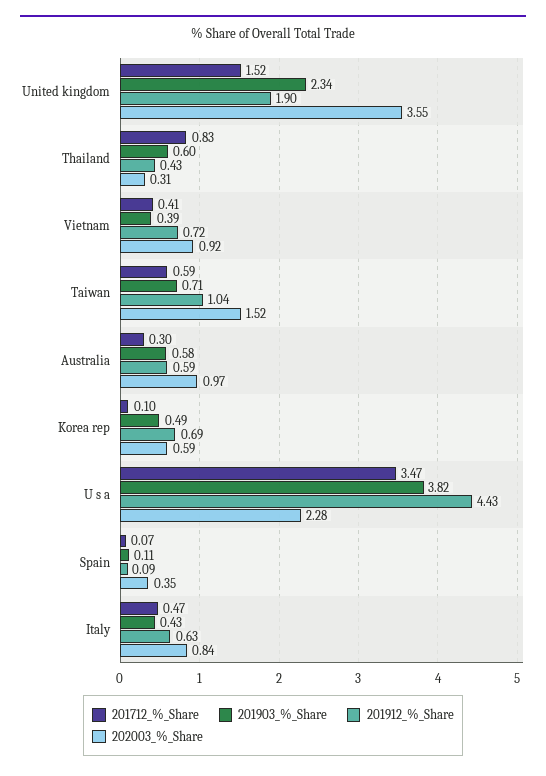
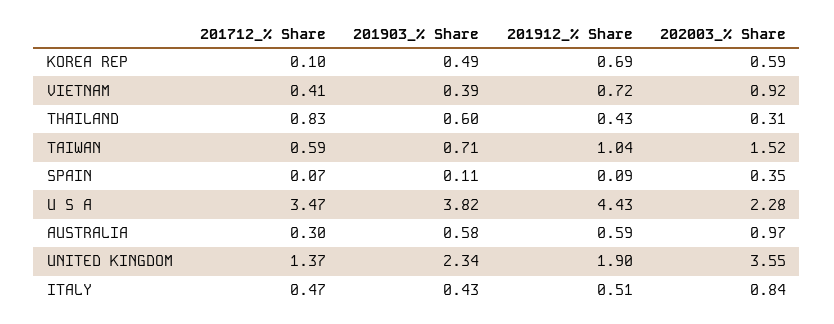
  {
    "201712_%_Share": {
-     "United kingdom": 1.52,
+     "United kingdom": 1.37,
      "Thailand": 0.83,
      "Vietnam": 0.41,
      "Taiwan": 0.59,
      "Australia": 0.3,
      "Korea rep": 0.1,
      "U s a": 3.47,
      "Spain": 0.07,
      "Italy": 0.47
    },
    "201903_%_Share": {
      "United kingdom": 2.34,
      "Thailand": 0.6,
      "Vietnam": 0.39,
      "Taiwan": 0.71,
      "Australia": 0.58,
      "Korea rep": 0.49,
      "U s a": 3.82,
      "Spain": 0.11,
      "Italy": 0.43
    },
    "201912_%_Share": {
      "United kingdom": 1.9,
      "Thailand": 0.43,
      "Vietnam": 0.72,
      "Taiwan": 1.04,
      "Australia": 0.59,
      "Korea rep": 0.69,
      "U s a": 4.43,
      "Spain": 0.09,
-     "Italy": 0.63
+     "Italy": 0.51
    },
    "202003_%_Share": {
      "United kingdom": 3.55,
      "Thailand": 0.31,
      "Vietnam": 0.92,
      "Taiwan": 1.52,
      "Australia": 0.97,
      "Korea rep": 0.59,
      "U s a": 2.28,
      "Spain": 0.35,
      "Italy": 0.84
    }
  }

